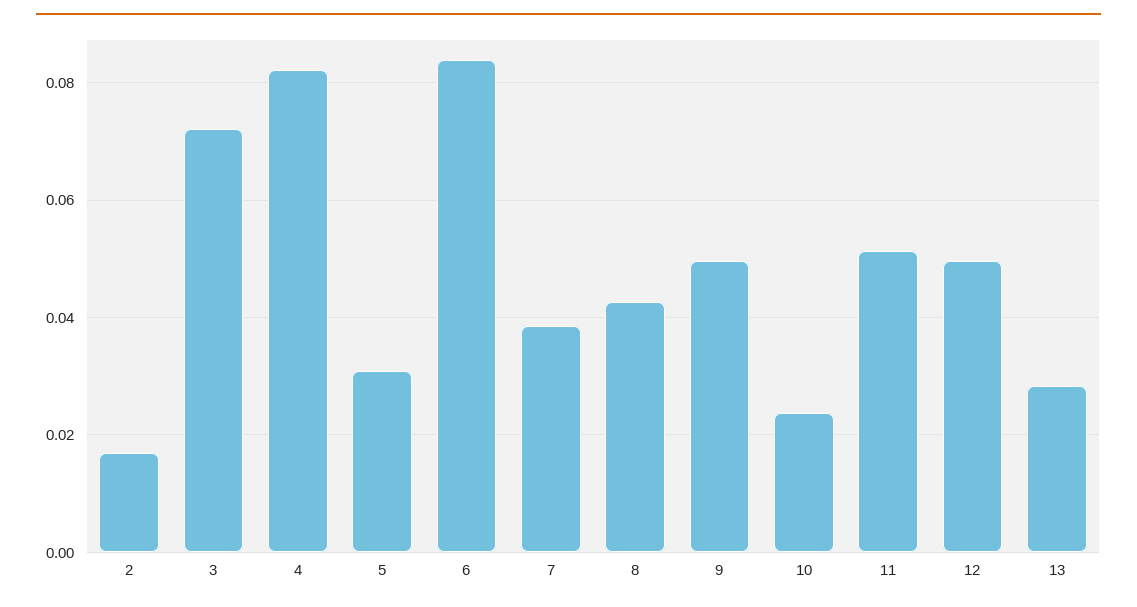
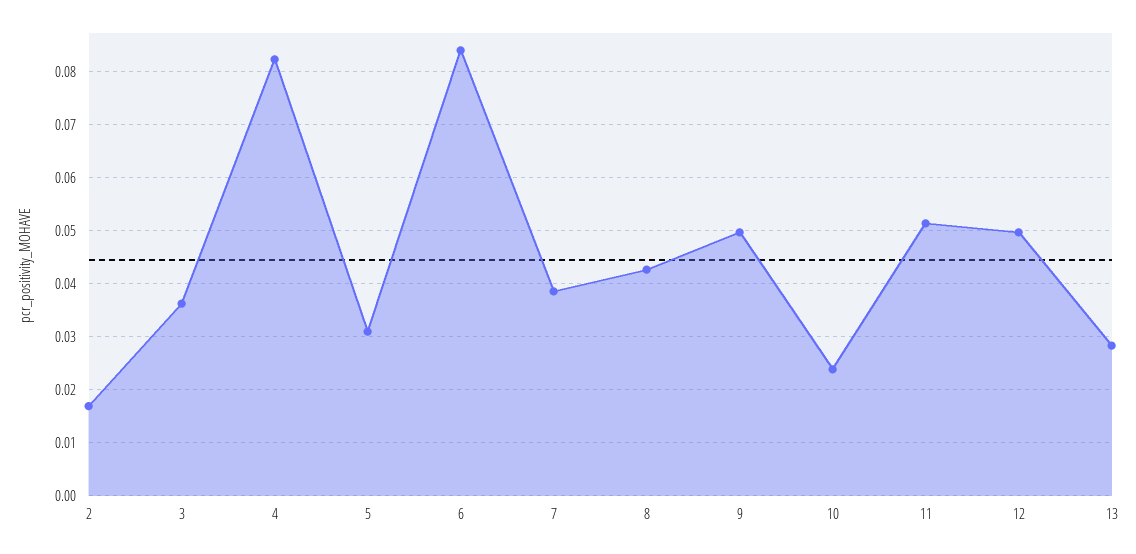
  {
    "2": 0.016,
-   "3": 0.072,
+   "3": 0.036,
    "4": 0.082,
    "5": 0.03,
    "6": 0.084,
    "7": 0.038,
    "8": 0.042,
    "9": 0.05,
    "10": 0.024,
    "11": 0.052,
    "12": 0.05,
    "13": 0.028
  }

